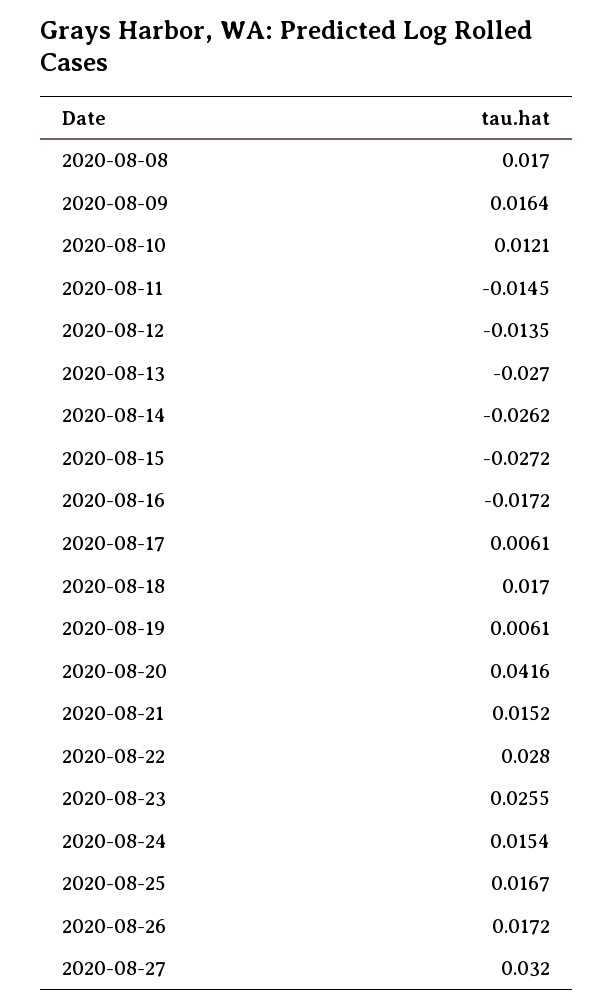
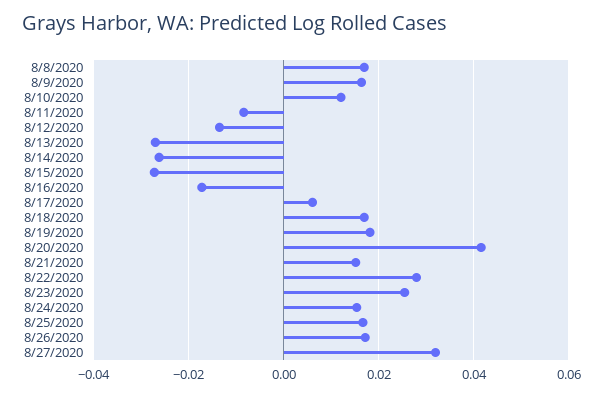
  {
    "2020-08-08": 0.017,
    "2020-08-09": 0.0164,
    "2020-08-10": 0.0121,
-   "2020-08-11": -0.0145,
+   "2020-08-11": -0.008,
    "2020-08-12": -0.0135,
    "2020-08-13": -0.027,
    "2020-08-14": -0.0262,
    "2020-08-15": -0.0272,
    "2020-08-16": -0.0172,
    "2020-08-17": 0.0061,
    "2020-08-18": 0.017,
-   "2020-08-19": 0.0061,
+   "2020-08-19": 0.018,
    "2020-08-20": 0.0416,
    "2020-08-21": 0.0152,
    "2020-08-22": 0.028,
    "2020-08-23": 0.0255,
    "2020-08-24": 0.0154,
    "2020-08-25": 0.0167,
    "2020-08-26": 0.0172,
    "2020-08-27": 0.032
  }

